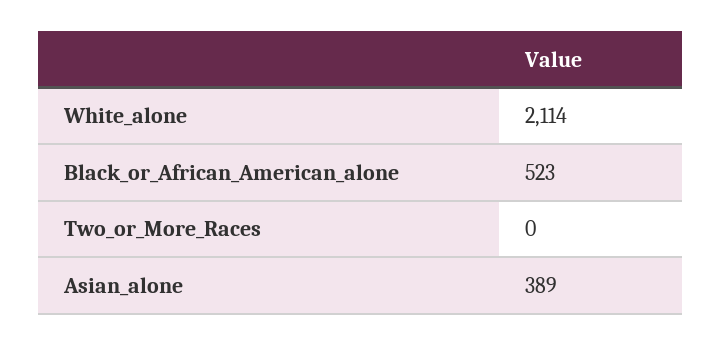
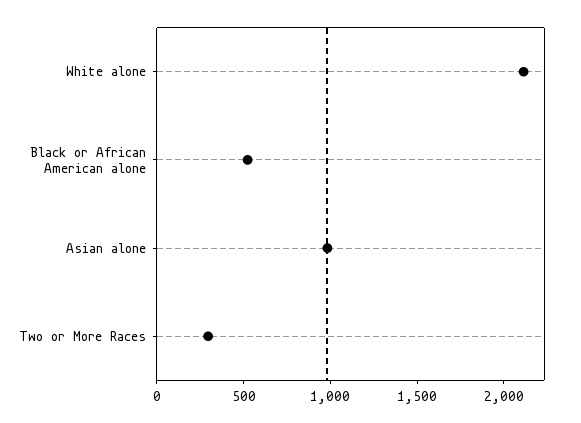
  {
    "White_alone": 2114,
    "Black_or_African_American_alone": 523,
-   "Two_or_More_Races": 0,
+   "Two_or_More_Races": 300,
-   "Asian_alone": 389
+   "Asian_alone": 1000
  }

